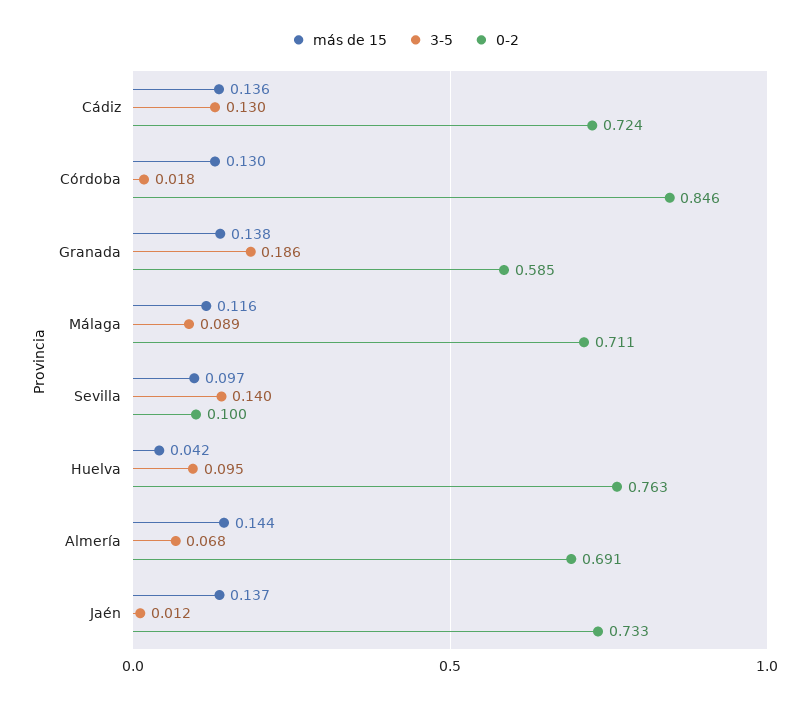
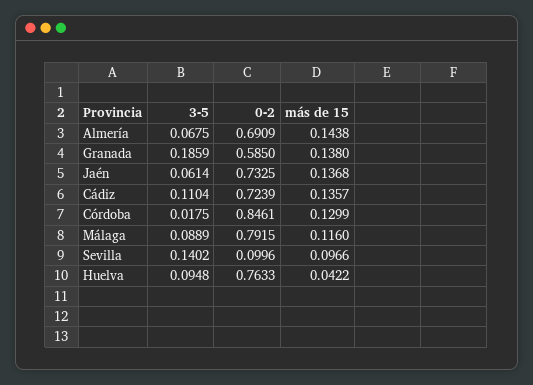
  {
    "más de 15": {
      "Cádiz": 0.1357,
      "Córdoba": 0.1299,
      "Granada": 0.138,
      "Málaga": 0.116,
      "Sevilla": 0.0966,
      "Huelva": 0.0422,
      "Almería": 0.1438,
      "Jaén": 0.1368
    },
    "3-5": {
-     "Cádiz": 0.13,
+     "Cádiz": 0.1104,
      "Córdoba": 0.0175,
      "Granada": 0.1859,
      "Málaga": 0.0889,
      "Sevilla": 0.1402,
      "Huelva": 0.0948,
      "Almería": 0.0675,
-     "Jaén": 0.012
+     "Jaén": 0.0614
    },
    "0-2": {
      "Cádiz": 0.7239,
      "Córdoba": 0.8461,
      "Granada": 0.585,
-     "Málaga": 0.711,
+     "Málaga": 0.7915,
      "Sevilla": 0.0996,
      "Huelva": 0.7633,
      "Almería": 0.6909,
      "Jaén": 0.7325
    }
  }

